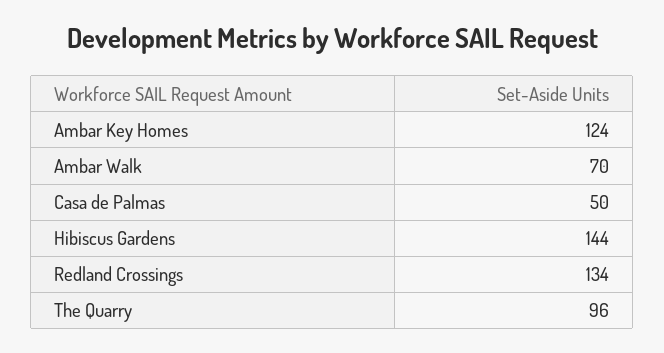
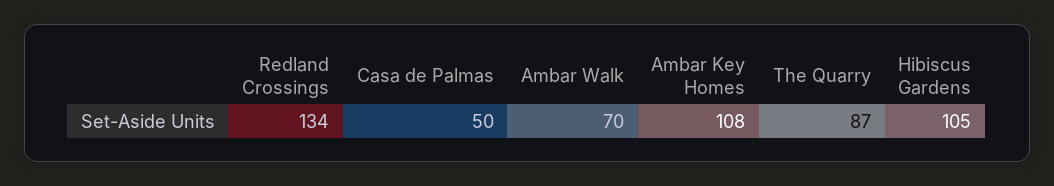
  {
-   "Ambar Key Homes": 124,
+   "Ambar Key Homes": 108,
    "Ambar Walk": 70,
    "Casa de Palmas": 50,
-   "Hibiscus Gardens": 144,
+   "Hibiscus Gardens": 105,
    "Redland Crossings": 134,
-   "The Quarry": 96
+   "The Quarry": 87
  }

